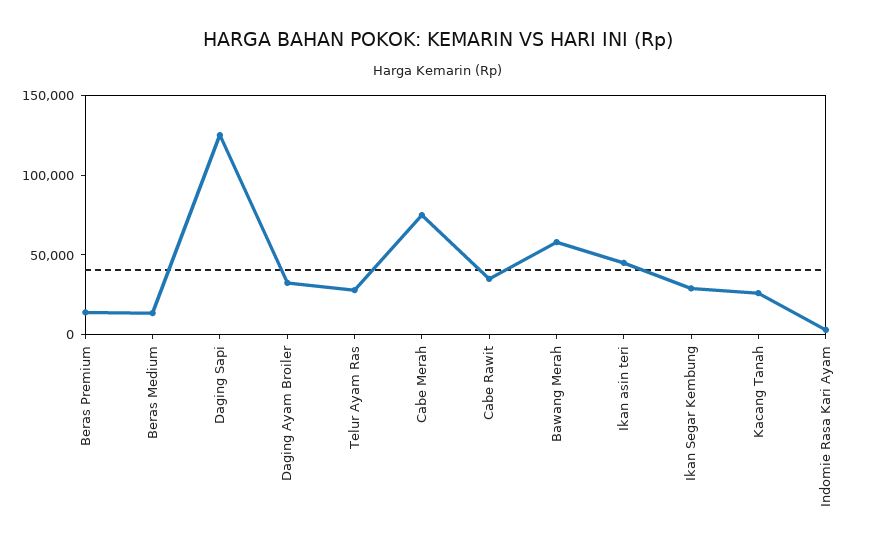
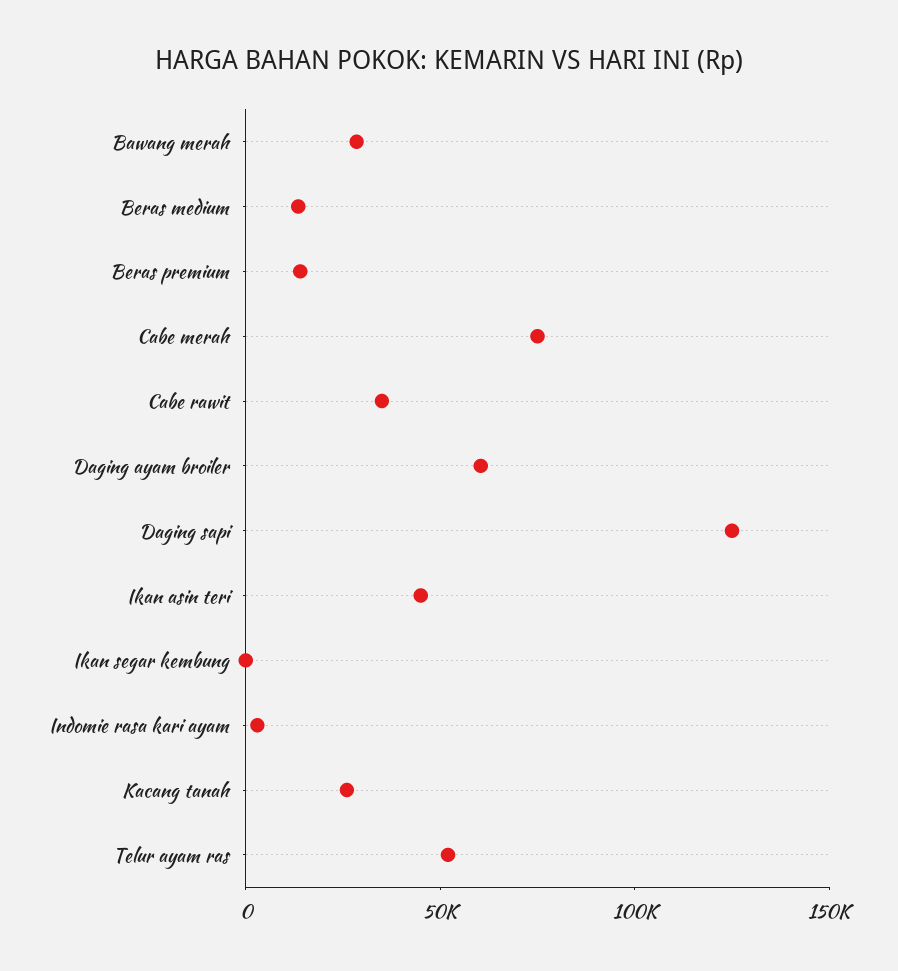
  {
    "Beras Premium": 10000,
    "Beras Medium": 10000,
    "Daging Sapi": 130000,
-   "Daging Ayam Broiler": 30000,
+   "Daging Ayam Broiler": 60000,
-   "Telur Ayam Ras": 30000,
+   "Telur Ayam Ras": 50000,
    "Cabe Merah": 80000,
    "Cabe Rawit": 40000,
-   "Bawang Merah": 60000,
+   "Bawang Merah": 30000,
    "Ikan asin teri": 50000,
-   "Ikan Segar Kembung": 30000,
+   "Ikan Segar Kembung": 0,
    "Kacang Tanah": 30000,
    "Indomie Rasa Kari Ayam": 0
  }

